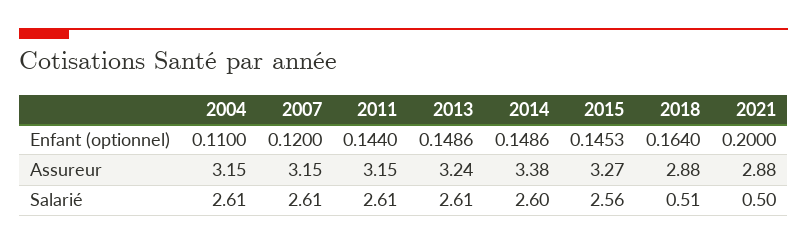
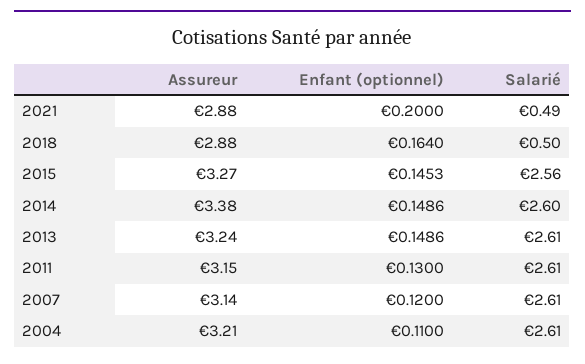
  {
    "2004": {
      "Enfant (optionnel)": 0.11,
-     "Assureur": 3.15,
+     "Assureur": 3.21,
      "Salarié": 2.61
    },
    "2007": {
      "Enfant (optionnel)": 0.12,
-     "Assureur": 3.15,
+     "Assureur": 3.14,
      "Salarié": 2.61
    },
    "2011": {
-     "Enfant (optionnel)": 0.144,
+     "Enfant (optionnel)": 0.13,
      "Assureur": 3.15,
      "Salarié": 2.61
    },
    "2013": {
      "Enfant (optionnel)": 0.1486,
      "Assureur": 3.24,
      "Salarié": 2.61
    },
    "2014": {
      "Enfant (optionnel)": 0.1486,
      "Assureur": 3.38,
      "Salarié": 2.6
    },
    "2015": {
      "Enfant (optionnel)": 0.1453,
      "Assureur": 3.27,
      "Salarié": 2.56
    },
    "2018": {
      "Enfant (optionnel)": 0.164,
      "Assureur": 2.88,
-     "Salarié": 0.51
+     "Salarié": 0.5
    },
    "2021": {
      "Enfant (optionnel)": 0.2,
      "Assureur": 2.88,
-     "Salarié": 0.5
+     "Salarié": 0.49
    }
  }

